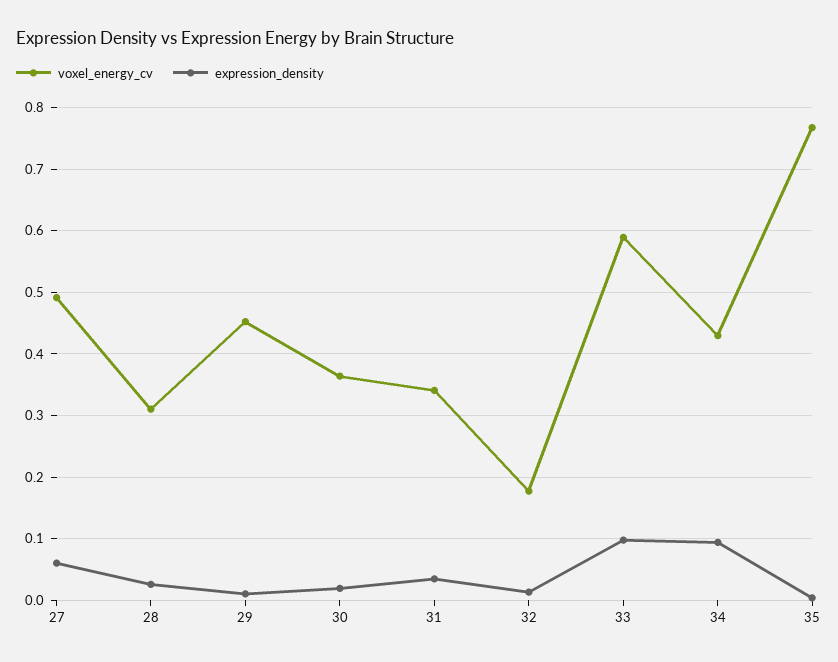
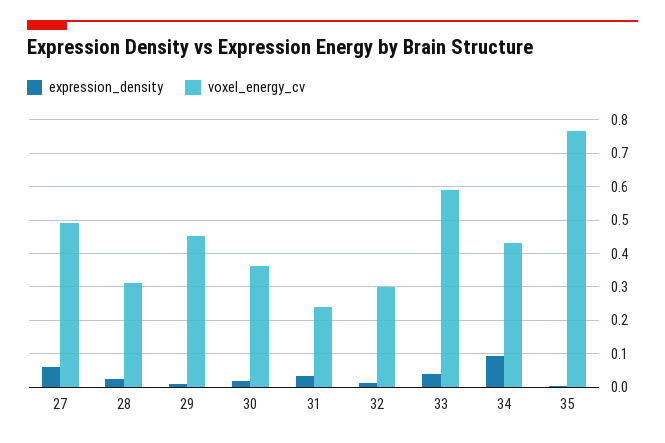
  {
    "voxel_energy_cv": {
      "27": 0.49,
      "28": 0.31,
      "29": 0.45,
      "30": 0.36,
-     "31": 0.34,
+     "31": 0.24,
-     "32": 0.18,
+     "32": 0.3,
      "33": 0.59,
      "34": 0.43,
      "35": 0.77
    },
    "expression_density": {
      "27": 0.06,
      "28": 0.03,
      "29": 0.01,
      "30": 0.02,
      "31": 0.03,
      "32": 0.01,
-     "33": 0.1,
+     "33": 0.04,
      "34": 0.09,
      "35": 0
    }
  }

